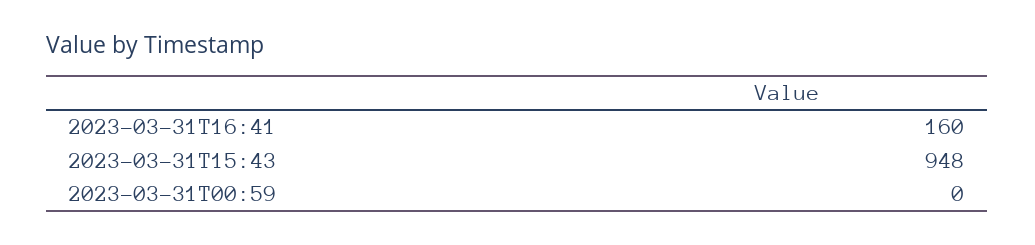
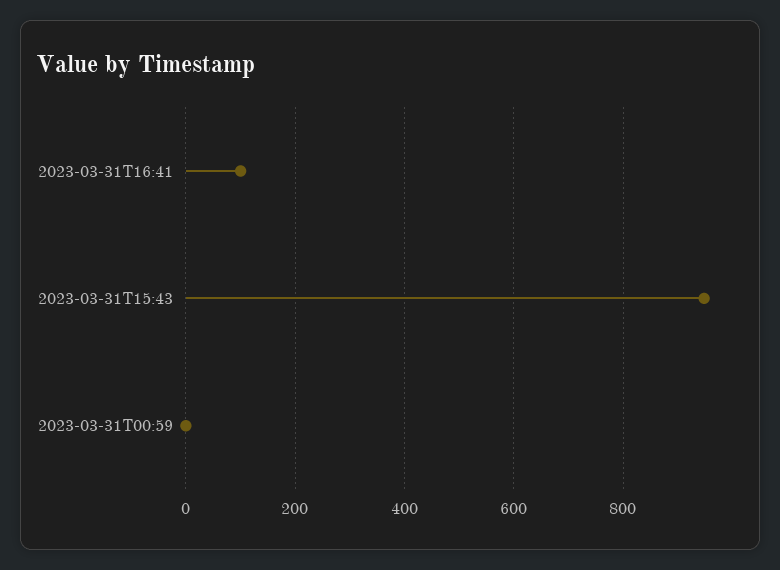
  {
-   "2023-03-31T16:41": 160,
+   "2023-03-31T16:41": 100,
    "2023-03-31T15:43": 948,
    "2023-03-31T00:59": 0
  }

